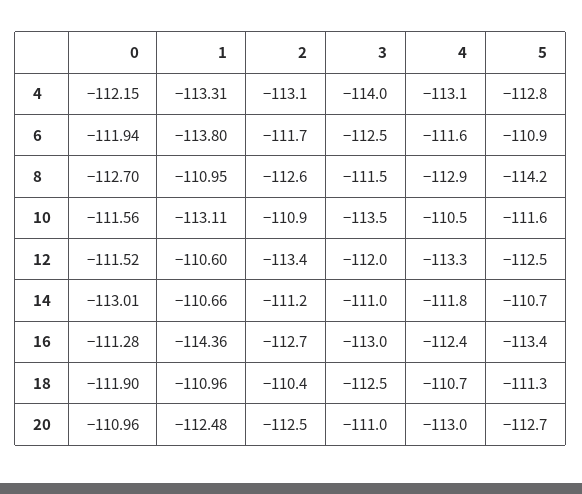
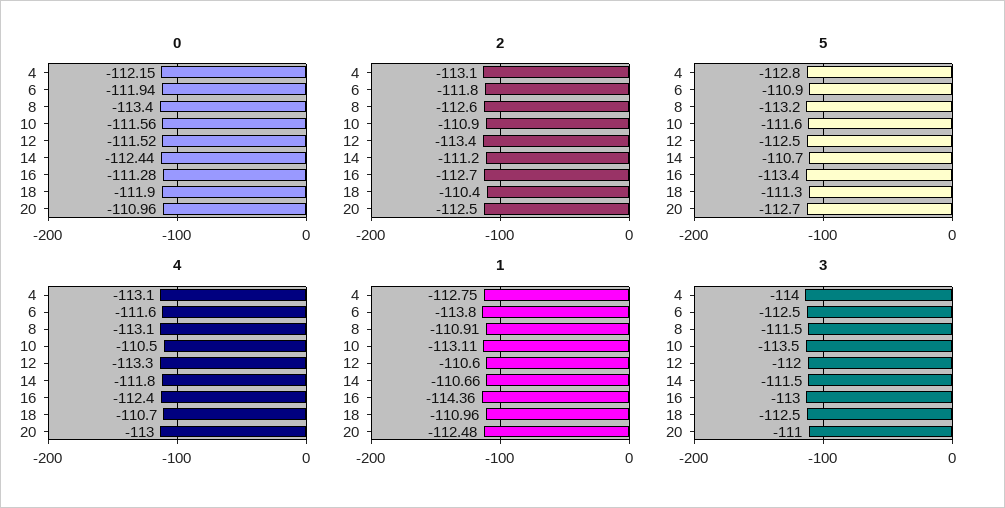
  {
    "0": {
      "4": -112.15,
      "6": -111.94,
-     "8": -112.7,
+     "8": -113.4,
      "10": -111.56,
      "12": -111.52,
-     "14": -113.01,
+     "14": -112.44,
      "16": -111.28,
      "18": -111.9,
      "20": -110.96
    },
    "1": {
-     "4": -113.31,
+     "4": -112.75,
      "6": -113.8,
-     "8": -110.95,
+     "8": -110.91,
      "10": -113.11,
      "12": -110.6,
      "14": -110.66,
      "16": -114.36,
      "18": -110.96,
      "20": -112.48
    },
    "2": {
      "4": -113.1,
-     "6": -111.7,
+     "6": -111.8,
      "8": -112.6,
      "10": -110.9,
      "12": -113.4,
      "14": -111.2,
      "16": -112.7,
      "18": -110.4,
      "20": -112.5
    },
    "3": {
      "4": -114,
      "6": -112.5,
      "8": -111.5,
      "10": -113.5,
      "12": -112,
-     "14": -111,
+     "14": -111.5,
      "16": -113,
      "18": -112.5,
      "20": -111
    },
    "4": {
      "4": -113.1,
      "6": -111.6,
-     "8": -112.9,
+     "8": -113.1,
      "10": -110.5,
      "12": -113.3,
      "14": -111.8,
      "16": -112.4,
      "18": -110.7,
      "20": -113
    },
    "5": {
      "4": -112.8,
      "6": -110.9,
-     "8": -114.2,
+     "8": -113.2,
      "10": -111.6,
      "12": -112.5,
      "14": -110.7,
      "16": -113.4,
      "18": -111.3,
      "20": -112.7
    }
  }

